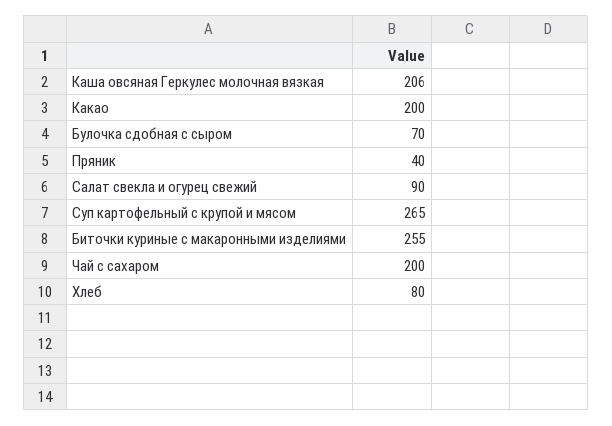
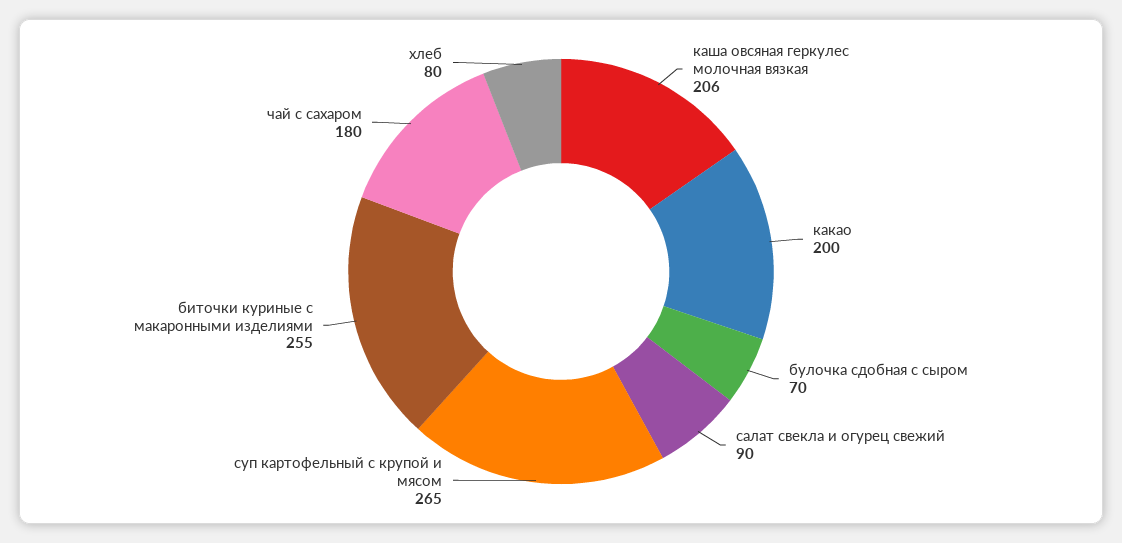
  {
    "Каша овсяная Геркулес молочная вязкая": 206,
    "Какао": 200,
    "Булочка сдобная с сыром": 70,
-   "Пряник": 40,
    "Салат свекла и огурец свежий": 90,
    "Суп картофельный с крупой и мясом": 265,
    "Биточки куриные с макаронными изделиями": 255,
-   "Чай с сахаром": 200,
+   "Чай с сахаром": 180,
    "Хлеб": 80
  }

